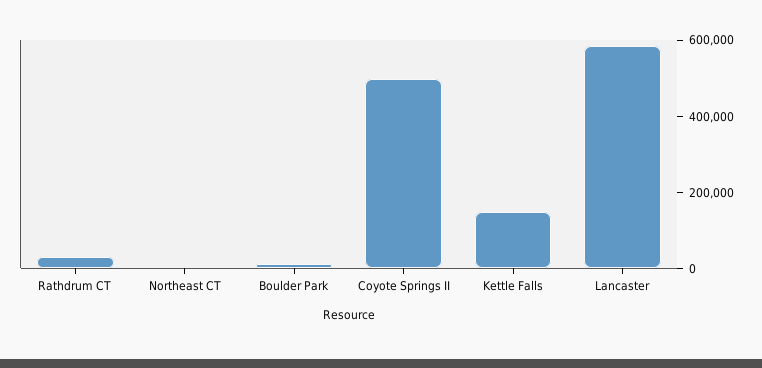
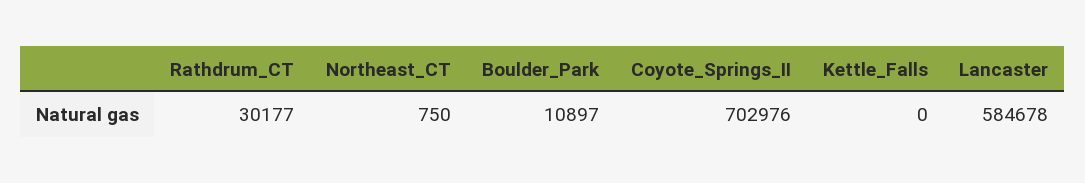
  {
    "Rathdrum CT": 30177,
    "Northeast CT": 750,
    "Boulder Park": 10897,
-   "Coyote Springs II": 500000,
+   "Coyote Springs II": 702976,
-   "Kettle Falls": 150000,
+   "Kettle Falls": 0,
    "Lancaster": 584678
  }

